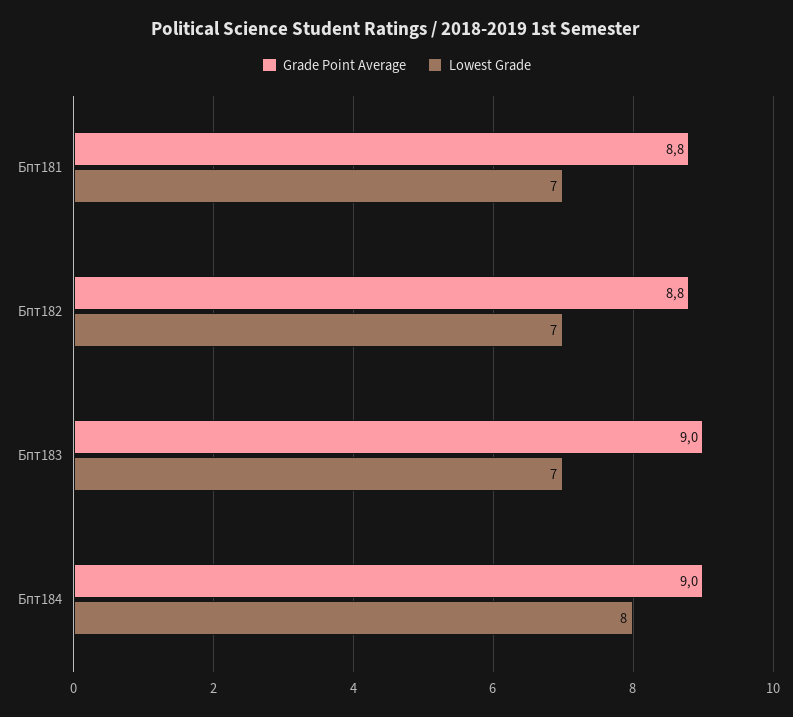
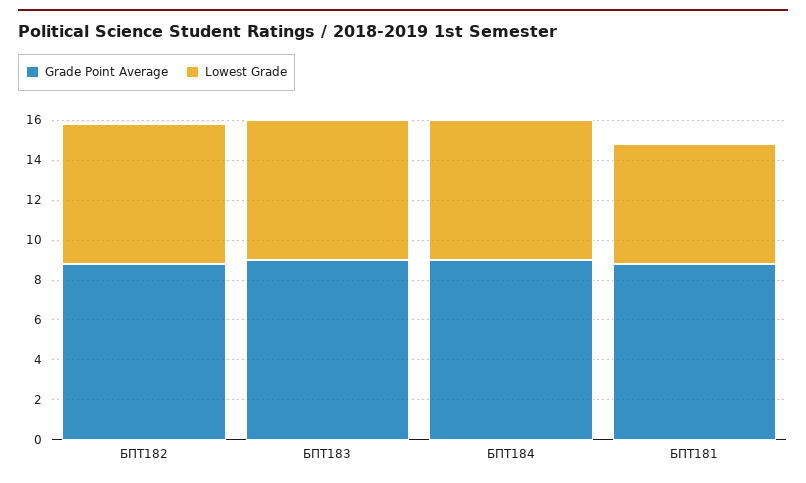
  {
    "Grade Point Average": {
      "Бпт181": 8.8,
      "Бпт182": 8.8,
      "Бпт183": 9,
      "Бпт184": 9
    },
    "Lowest Grade": {
-     "Бпт181": 7,
+     "Бпт181": 6,
      "Бпт182": 7,
      "Бпт183": 7,
-     "Бпт184": 8
+     "Бпт184": 7
    }
  }

